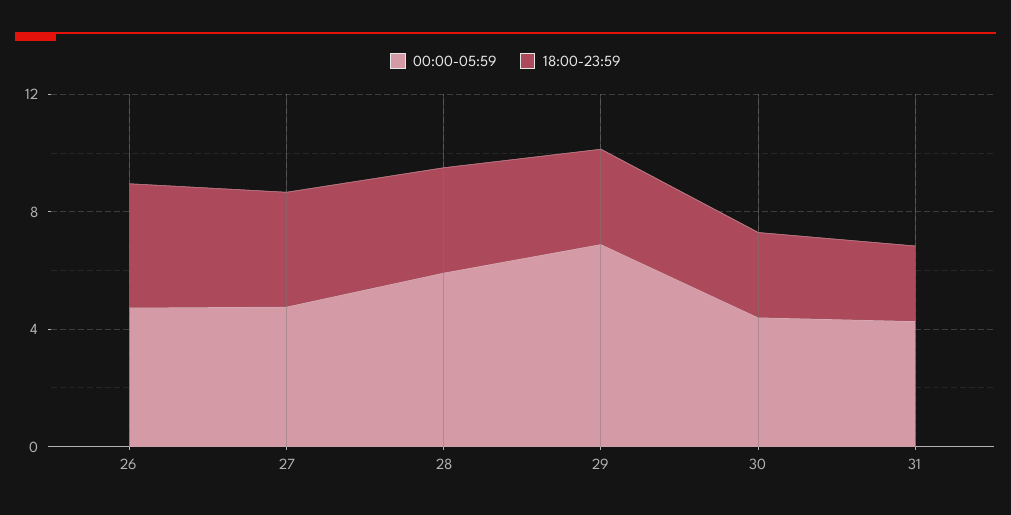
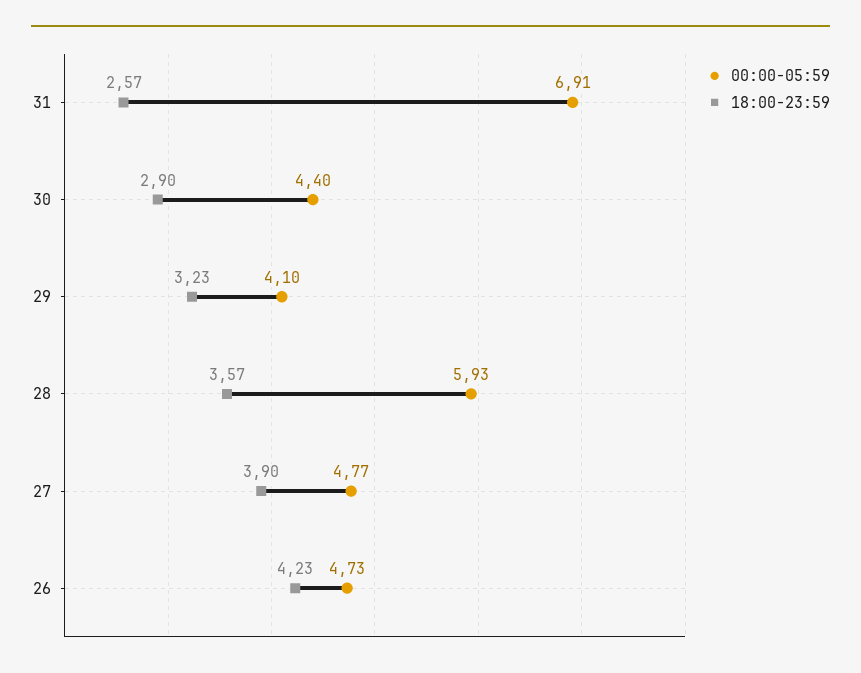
  {
    "00:00-05:59": {
      "26": 4.73,
      "27": 4.77,
      "28": 5.93,
-     "29": 7,
+     "29": 4.1,
      "30": 4.4,
-     "31": 4
+     "31": 6.91
    },
    "18:00-23:59": {
      "26": 4.23,
      "27": 3.9,
      "28": 3.57,
      "29": 3.23,
      "30": 2.9,
      "31": 2.57
    }
  }

